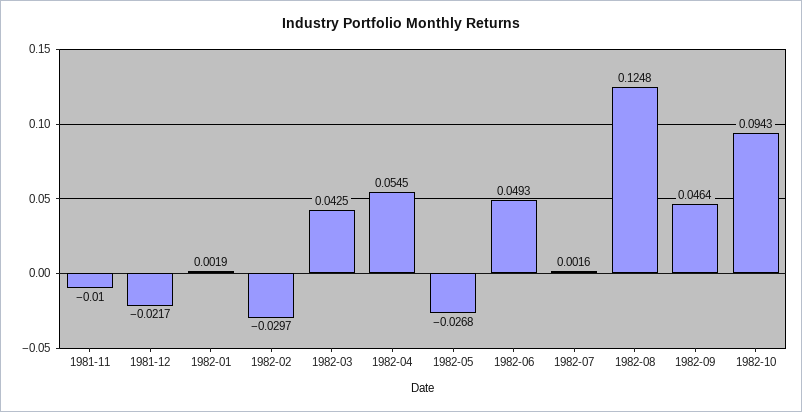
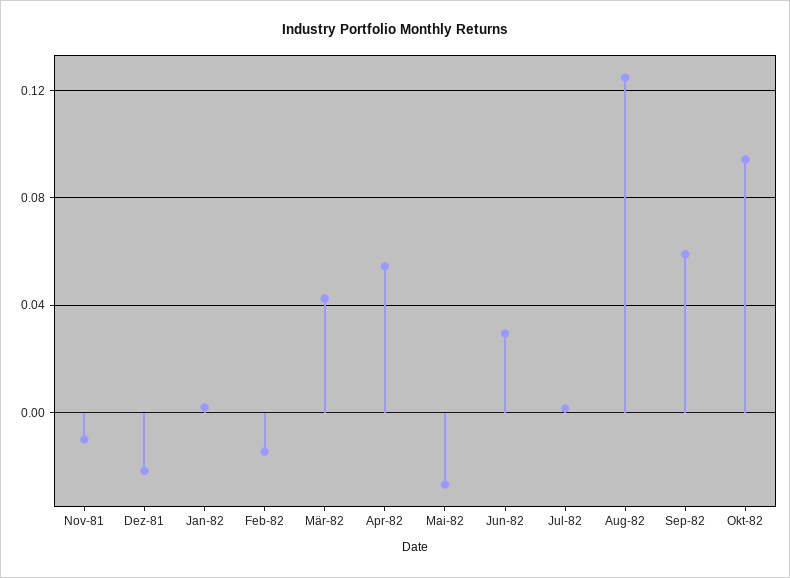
  {
    "1981-11": -0.01,
    "1981-12": -0.0217,
    "1982-01": 0.0019,
-   "1982-02": -0.0297,
+   "1982-02": -0.015,
    "1982-03": 0.0425,
    "1982-04": 0.0545,
    "1982-05": -0.0268,
-   "1982-06": 0.0493,
+   "1982-06": 0.03,
    "1982-07": 0.0016,
    "1982-08": 0.1248,
-   "1982-09": 0.0464,
+   "1982-09": 0.06,
    "1982-10": 0.0943
  }

